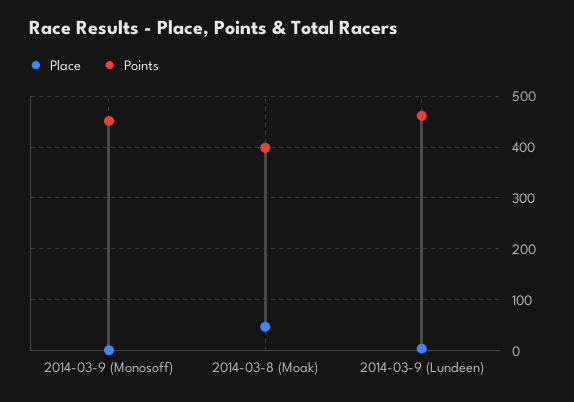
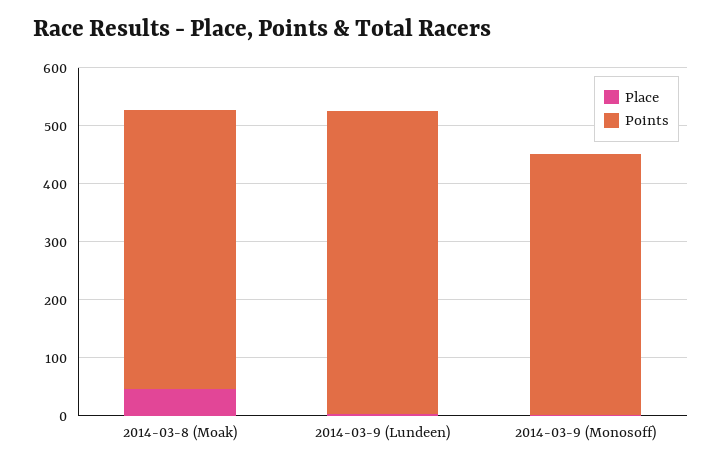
  {
    "Place": {
      "2014-03-9 (Monosoff)": 0,
      "2014-03-8 (Moak)": 40,
      "2014-03-9 (Lundeen)": 0
    },
    "Points": {
      "2014-03-9 (Monosoff)": 460,
-     "2014-03-8 (Moak)": 400,
+     "2014-03-8 (Moak)": 480,
-     "2014-03-9 (Lundeen)": 460
+     "2014-03-9 (Lundeen)": 520
    }
  }

